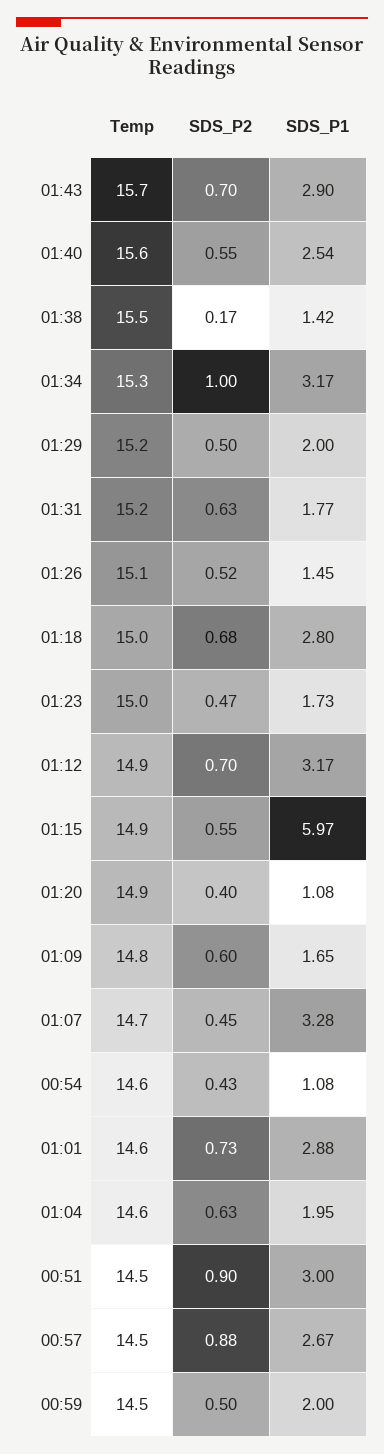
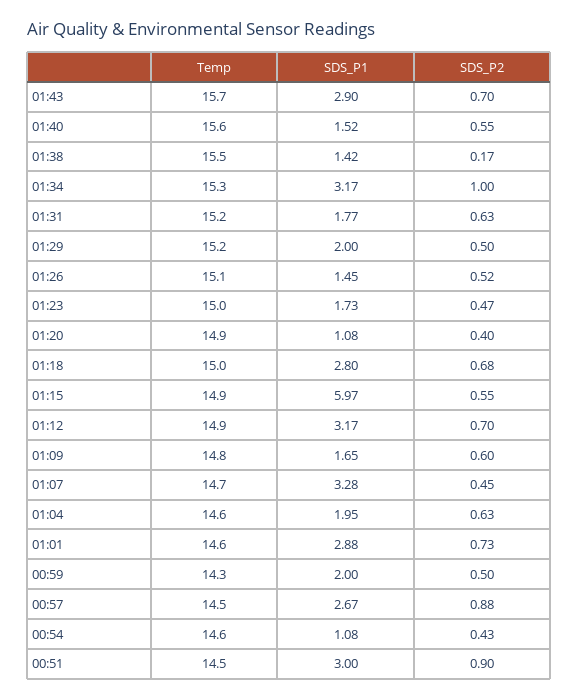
  {
    "Temp": {
      "01:43": 15.7,
      "01:40": 15.6,
      "01:38": 15.5,
      "01:34": 15.3,
      "01:29": 15.2,
      "01:31": 15.2,
      "01:26": 15.1,
      "01:18": 15,
      "01:23": 15,
      "01:12": 14.9,
      "01:15": 14.9,
      "01:20": 14.9,
      "01:09": 14.8,
      "01:07": 14.7,
      "00:54": 14.6,
      "01:01": 14.6,
      "01:04": 14.6,
      "00:51": 14.5,
      "00:57": 14.5,
-     "00:59": 14.5
+     "00:59": 14.3
    },
    "SDS_P2": {
      "01:43": 0.7,
      "01:40": 0.55,
      "01:38": 0.17,
      "01:34": 1,
      "01:29": 0.5,
      "01:31": 0.63,
      "01:26": 0.52,
      "01:18": 0.68,
      "01:23": 0.47,
      "01:12": 0.7,
      "01:15": 0.55,
      "01:20": 0.4,
      "01:09": 0.6,
      "01:07": 0.45,
      "00:54": 0.43,
      "01:01": 0.73,
      "01:04": 0.63,
      "00:51": 0.9,
      "00:57": 0.88,
      "00:59": 0.5
    },
    "SDS_P1": {
      "01:43": 2.9,
-     "01:40": 2.54,
+     "01:40": 1.52,
      "01:38": 1.42,
      "01:34": 3.17,
      "01:29": 2,
      "01:31": 1.77,
      "01:26": 1.45,
      "01:18": 2.8,
      "01:23": 1.73,
      "01:12": 3.17,
      "01:15": 5.97,
      "01:20": 1.08,
      "01:09": 1.65,
      "01:07": 3.28,
      "00:54": 1.08,
      "01:01": 2.88,
      "01:04": 1.95,
      "00:51": 3,
      "00:57": 2.67,
      "00:59": 2
    }
  }

